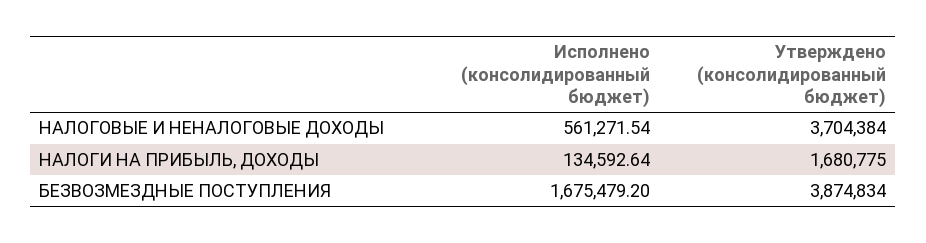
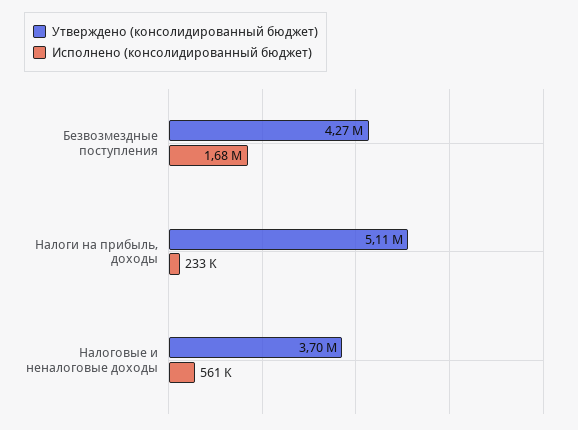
  {
    "Исполнено (консолидированный бюджет)": {
      "НАЛОГОВЫЕ И НЕНАЛОГОВЫЕ ДОХОДЫ": 561271.54,
-     "НАЛОГИ НА ПРИБЫЛЬ, ДОХОДЫ": 134592.64,
+     "НАЛОГИ НА ПРИБЫЛЬ, ДОХОДЫ": 233000,
      "БЕЗВОЗМЕЗДНЫЕ ПОСТУПЛЕНИЯ": 1675479.2
    },
    "Утверждено (консолидированный бюджет)": {
      "НАЛОГОВЫЕ И НЕНАЛОГОВЫЕ ДОХОДЫ": 3704384,
-     "НАЛОГИ НА ПРИБЫЛЬ, ДОХОДЫ": 1680775,
+     "НАЛОГИ НА ПРИБЫЛЬ, ДОХОДЫ": 5110000,
-     "БЕЗВОЗМЕЗДНЫЕ ПОСТУПЛЕНИЯ": 3874834
+     "БЕЗВОЗМЕЗДНЫЕ ПОСТУПЛЕНИЯ": 4270000
    }
  }

